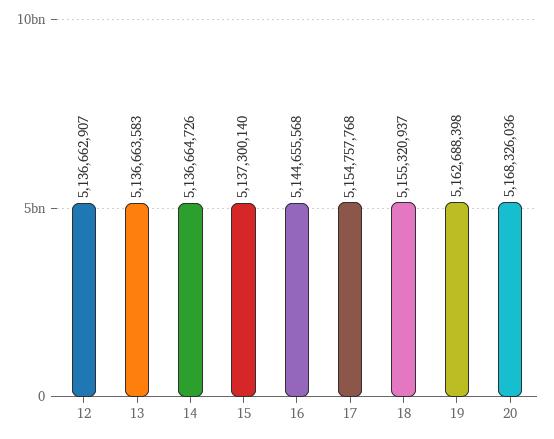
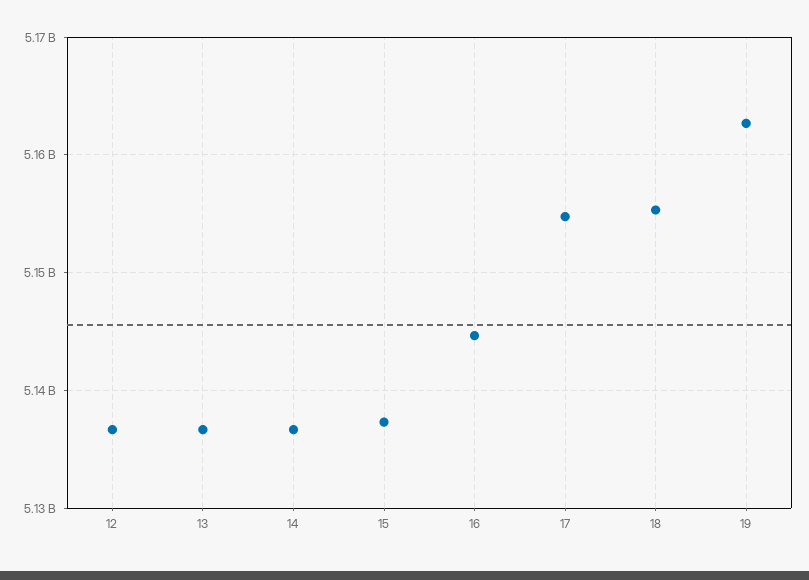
  {
    "12": 5136662907,
    "13": 5136663583,
    "14": 5136664726,
    "15": 5137300140,
    "16": 5144655568,
    "17": 5154757768,
    "18": 5155320937,
-   "19": 5162688398,
+   "19": 5162688398
-   "20": 5168326036
  }

